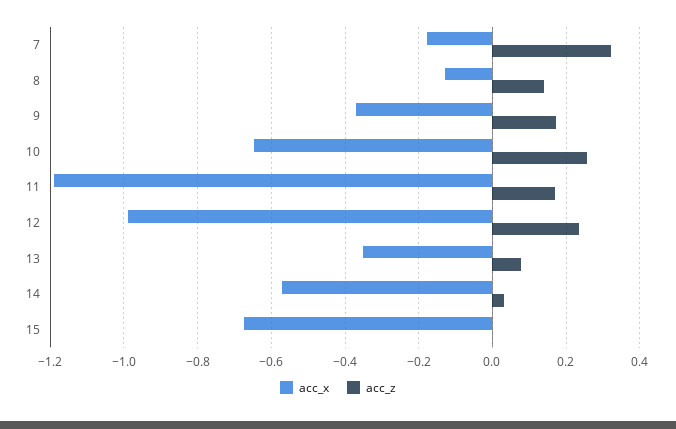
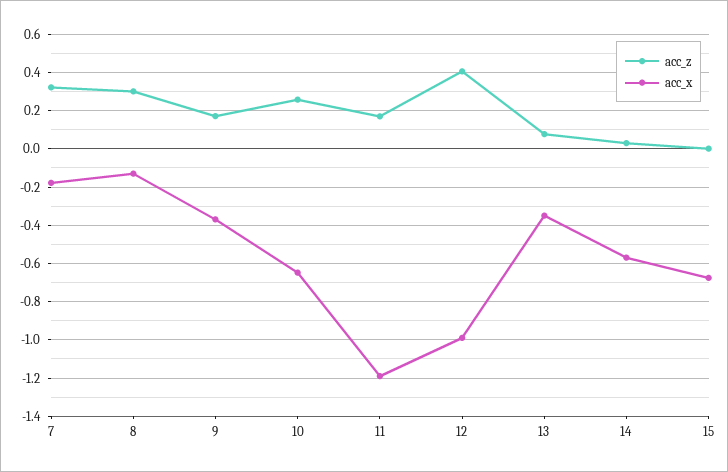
  {
    "acc_x": {
      "7": -0.18,
      "8": -0.14,
      "9": -0.38,
      "10": -0.64,
      "11": -1.2,
      "12": -1,
      "13": -0.36,
      "14": -0.58,
      "15": -0.68
    },
    "acc_z": {
      "7": 0.32,
-     "8": 0.14,
+     "8": 0.3,
      "9": 0.18,
      "10": 0.26,
      "11": 0.18,
-     "12": 0.24,
+     "12": 0.4,
      "13": 0.08,
      "14": 0.04,
      "15": 0
    }
  }

